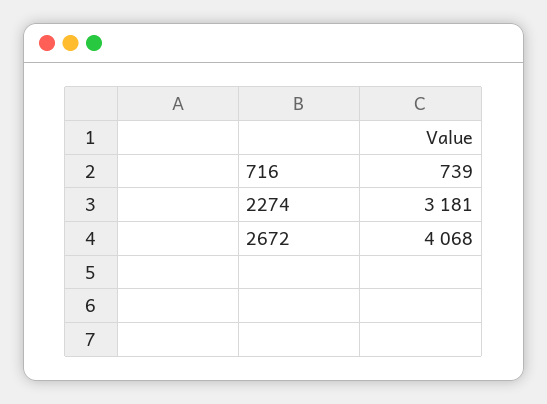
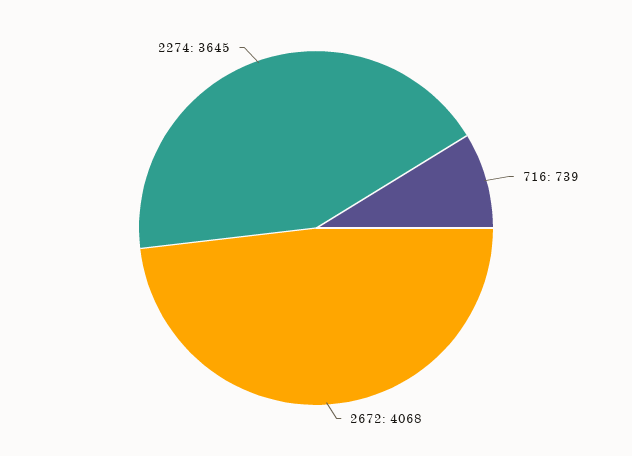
  {
    "716": 739,
-   "2274": 3181,
+   "2274": 3645,
    "2672": 4068
  }

